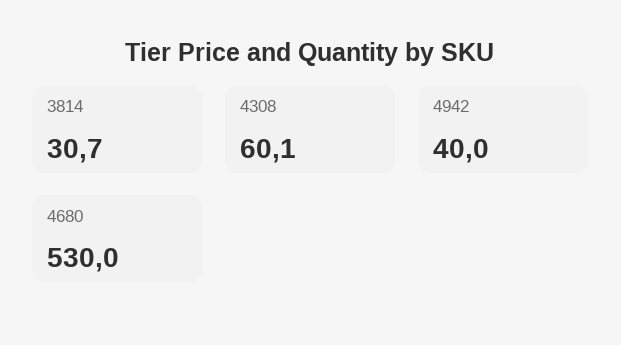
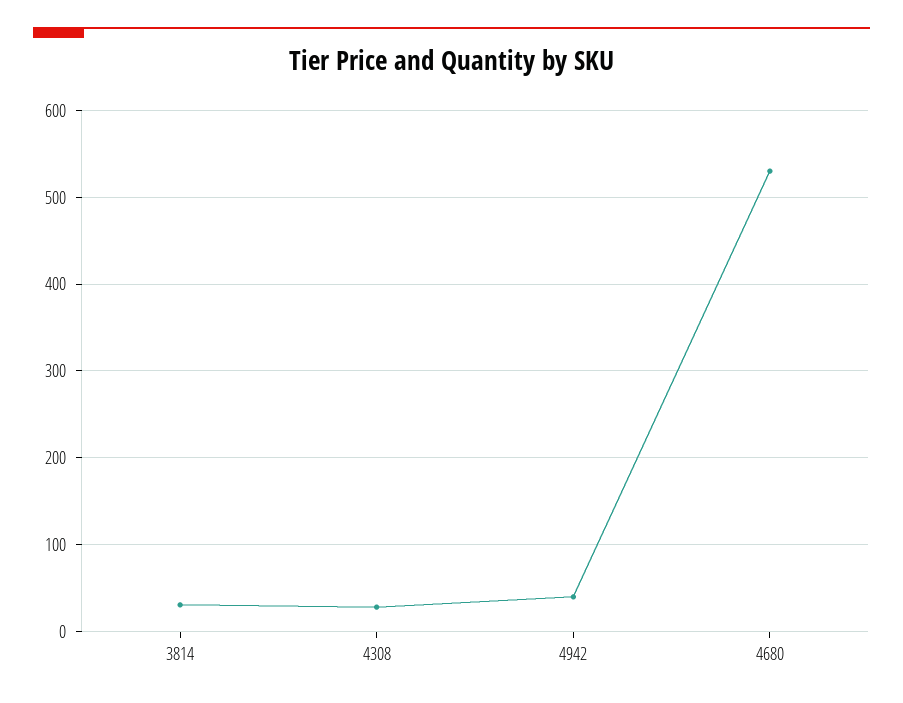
  {
    "3814": 30.7,
-   "4308": 60.1,
+   "4308": 30,
    "4942": 40,
    "4680": 530
  }

